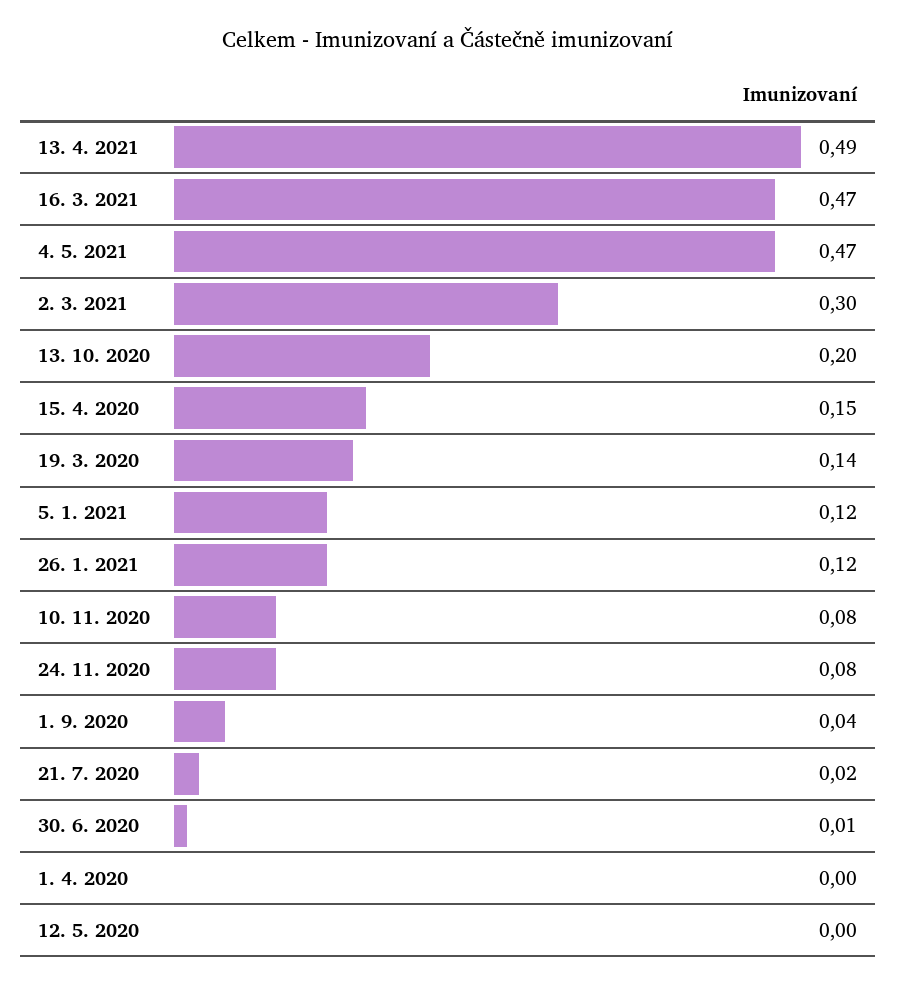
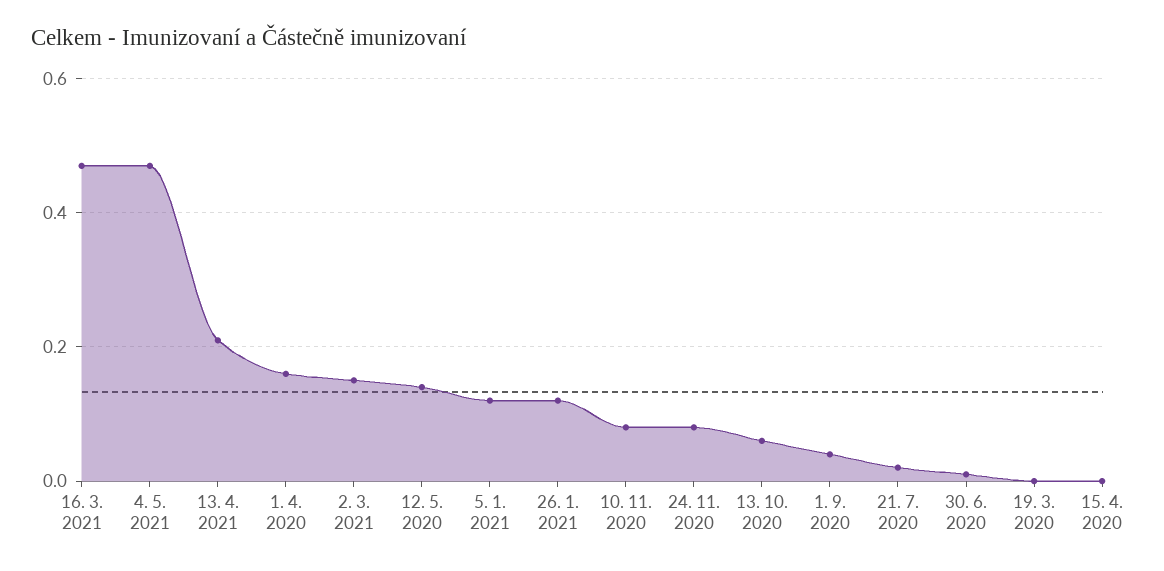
  {
-   "13. 4. 2021": 0.49,
+   "13. 4. 2021": 0.2,
    "16. 3. 2021": 0.47,
    "4. 5. 2021": 0.47,
-   "2. 3. 2021": 0.3,
+   "2. 3. 2021": 0.15,
-   "13. 10. 2020": 0.2,
+   "13. 10. 2020": 0.05,
-   "15. 4. 2020": 0.15,
+   "15. 4. 2020": 0,
-   "19. 3. 2020": 0.14,
+   "19. 3. 2020": 0,
    "5. 1. 2021": 0.12,
    "26. 1. 2021": 0.12,
    "10. 11. 2020": 0.08,
    "24. 11. 2020": 0.08,
    "1. 9. 2020": 0.04,
    "21. 7. 2020": 0.02,
    "30. 6. 2020": 0.01,
-   "1. 4. 2020": 0,
+   "1. 4. 2020": 0.15,
-   "12. 5. 2020": 0
+   "12. 5. 2020": 0.15
  }

